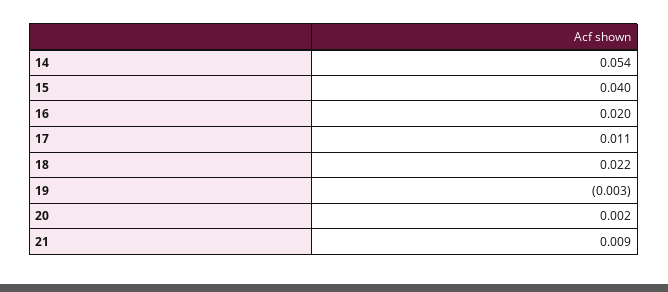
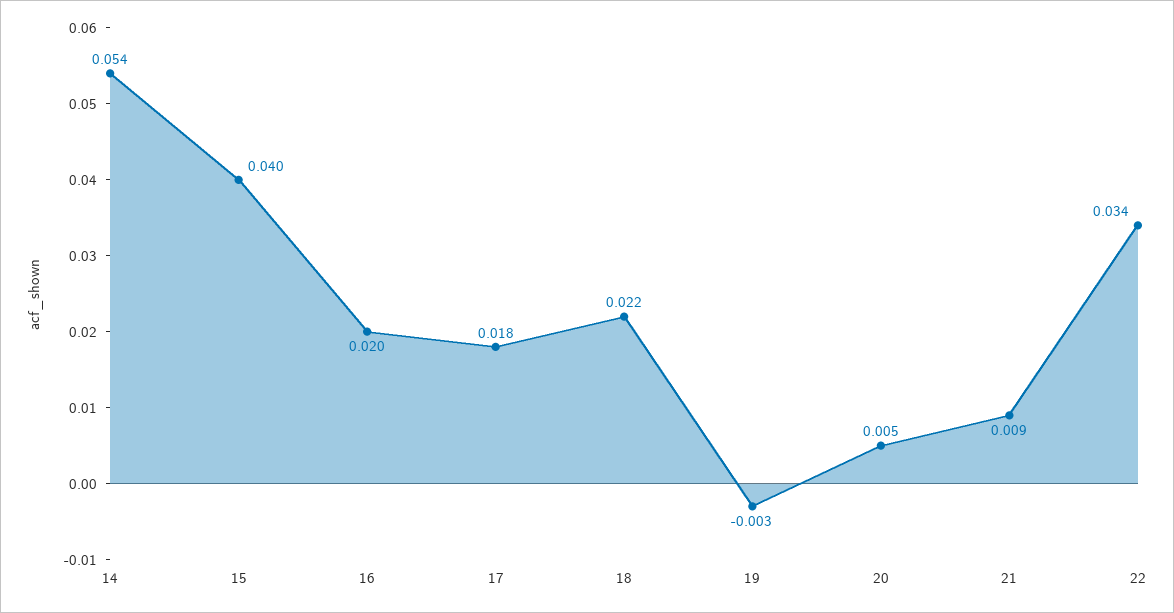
  {
    "14": 0.054,
    "15": 0.04,
    "16": 0.02,
-   "17": 0.011,
+   "17": 0.018,
    "18": 0.022,
    "19": -0.003,
-   "20": 0.002,
+   "20": 0.005,
-   "21": 0.009
+   "21": 0.009,
+   "22": 0.034
  }

